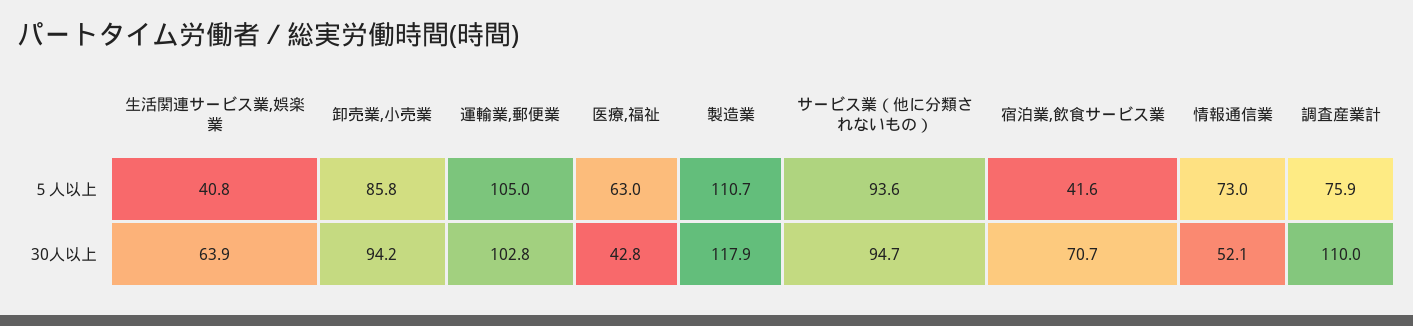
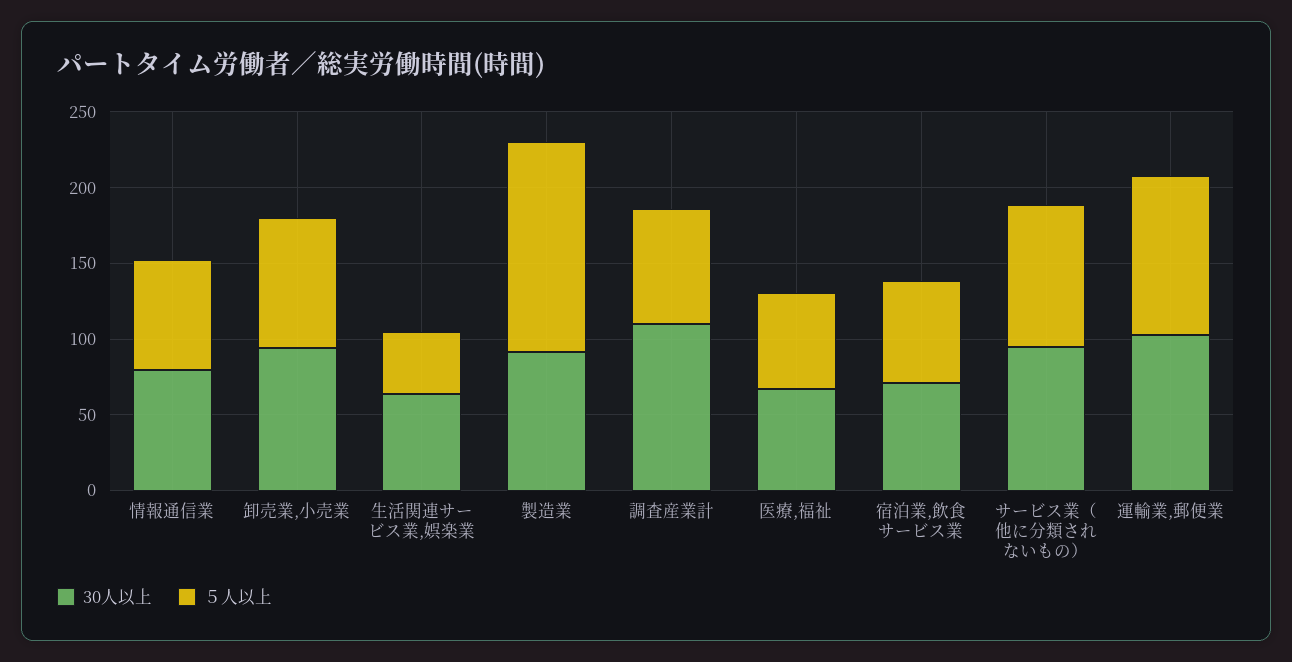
  {
    "５人以上": {
      "生活関連サービス業,娯楽業": 40.8,
      "卸売業,小売業": 85.8,
      "運輸業,郵便業": 105,
      "医療,福祉": 63,
-     "製造業": 110.7,
+     "製造業": 140,
      "サービス業（他に分類されないもの）": 93.6,
-     "宿泊業,飲食サービス業": 41.6,
+     "宿泊業,飲食サービス業": 70,
      "情報通信業": 73,
      "調査産業計": 75.9
    },
    "30人以上": {
      "生活関連サービス業,娯楽業": 63.9,
      "卸売業,小売業": 94.2,
      "運輸業,郵便業": 102.8,
-     "医療,福祉": 42.8,
+     "医療,福祉": 70,
-     "製造業": 117.9,
+     "製造業": 90,
      "サービス業（他に分類されないもの）": 94.7,
      "宿泊業,飲食サービス業": 70.7,
-     "情報通信業": 52.1,
+     "情報通信業": 80,
      "調査産業計": 110
    }
  }

